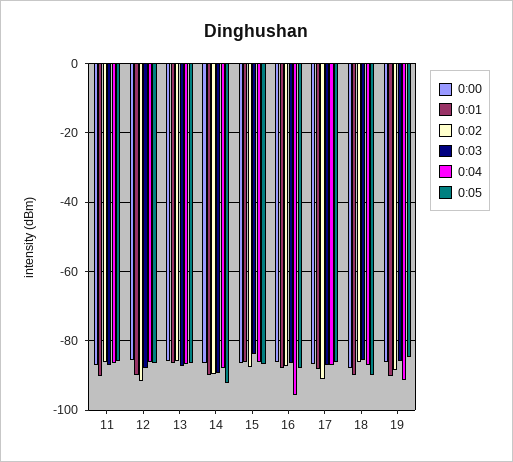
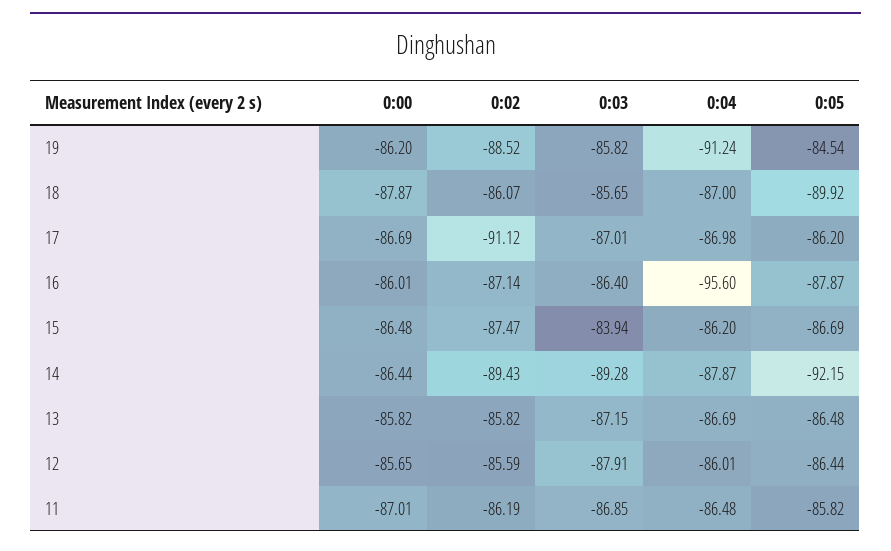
  {
    "0:00": {
      "11": -87.01,
      "12": -85.65,
      "13": -85.82,
      "14": -86.44,
      "15": -86.48,
      "16": -86.01,
      "17": -86.69,
      "18": -87.87,
      "19": -86.2
    },
-   "0:01": {
-     "11": -90,
-     "12": -90,
-     "13": -86,
-     "14": -90,
-     "15": -86,
-     "16": -88,
-     "17": -88,
-     "18": -90,
-     "19": -90
-   },
    "0:02": {
      "11": -86.19,
-     "12": -92,
+     "12": -85.59,
      "13": -85.82,
      "14": -89.43,
      "15": -87.47,
      "16": -87.14,
      "17": -91.12,
      "18": -86.07,
      "19": -88.52
    },
    "0:03": {
      "11": -86.85,
      "12": -87.91,
      "13": -87.15,
      "14": -89.28,
      "15": -83.94,
      "16": -86.4,
      "17": -87.01,
      "18": -85.65,
      "19": -85.82
    },
    "0:04": {
      "11": -86.48,
      "12": -86.01,
      "13": -86.69,
      "14": -87.87,
      "15": -86.2,
      "16": -95.6,
      "17": -86.98,
      "18": -87,
      "19": -91.24
    },
    "0:05": {
      "11": -85.82,
      "12": -86.44,
      "13": -86.48,
      "14": -92.15,
      "15": -86.69,
      "16": -87.87,
      "17": -86.2,
      "18": -89.92,
      "19": -84.54
    }
  }

